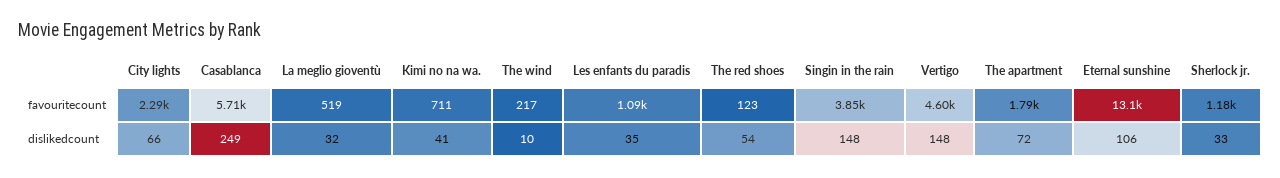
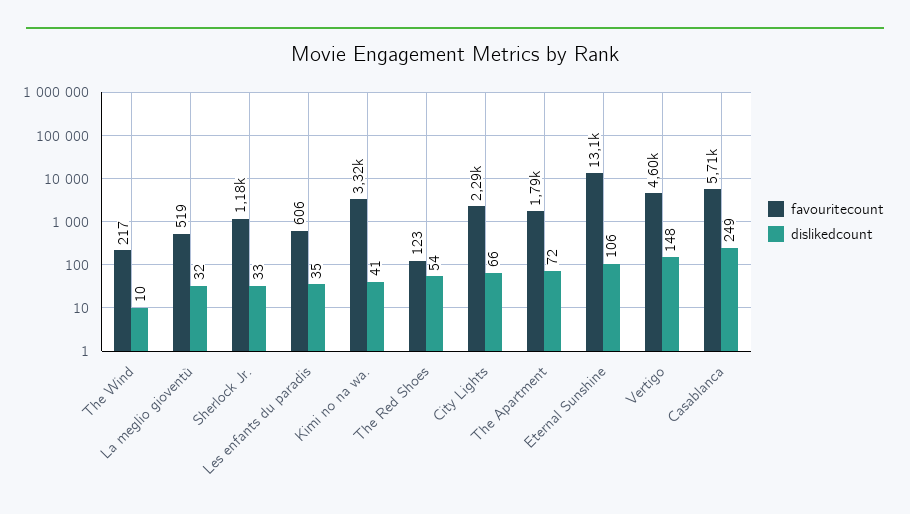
  {
    "favouritecount": {
      "City lights": 2290,
      "Casablanca": 5710,
      "La meglio gioventù": 519,
-     "Kimi no na wa.": 711,
+     "Kimi no na wa.": 3320,
      "The wind": 217,
-     "Les enfants du paradis": 1090,
+     "Les enfants du paradis": 606,
      "The red shoes": 123,
-     "Singin in the rain": 3850,
      "Vertigo": 4600,
      "The apartment": 1790,
      "Eternal sunshine": 13100,
      "Sherlock jr.": 1180
    },
    "dislikedcount": {
      "City lights": 66,
      "Casablanca": 249,
      "La meglio gioventù": 32,
      "Kimi no na wa.": 41,
      "The wind": 10,
      "Les enfants du paradis": 35,
      "The red shoes": 54,
-     "Singin in the rain": 148,
      "Vertigo": 148,
      "The apartment": 72,
      "Eternal sunshine": 106,
      "Sherlock jr.": 33
    }
  }

